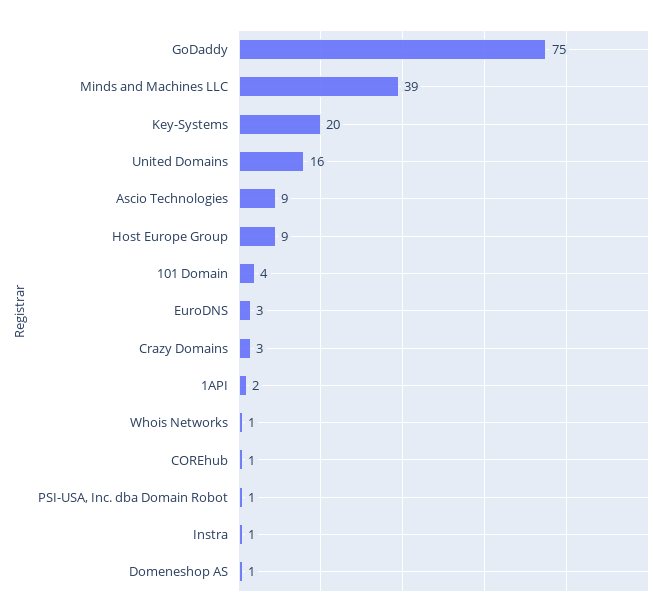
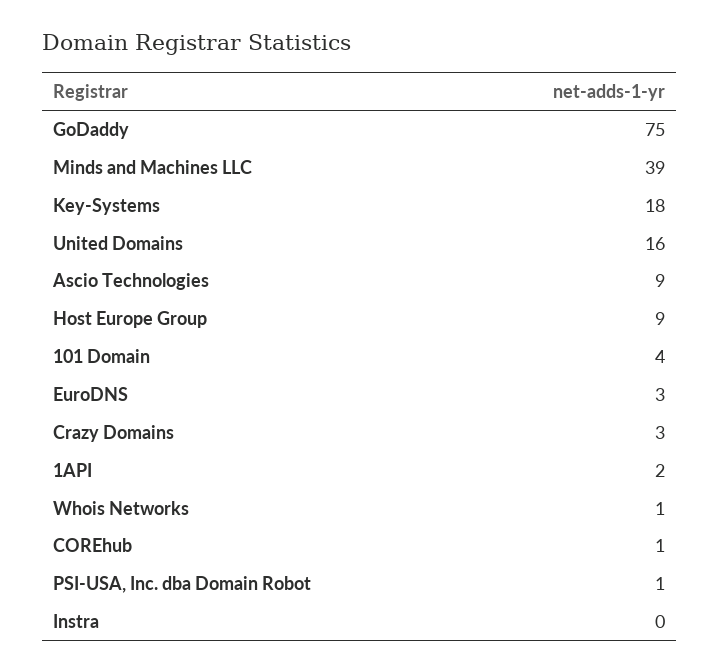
  {
    "GoDaddy": 75,
    "Minds and Machines LLC": 39,
-   "Key-Systems": 20,
+   "Key-Systems": 18,
    "United Domains": 16,
    "Ascio Technologies": 9,
    "Host Europe Group": 9,
    "101 Domain": 4,
    "EuroDNS": 3,
    "Crazy Domains": 3,
    "1API": 2,
    "Whois Networks": 1,
    "COREhub": 1,
    "PSI-USA, Inc. dba Domain Robot": 1,
-   "Instra": 1,
+   "Instra": 0
-   "Domeneshop AS": 1
  }

